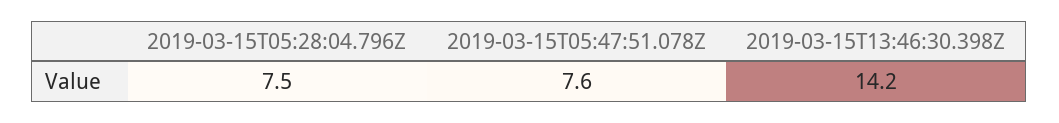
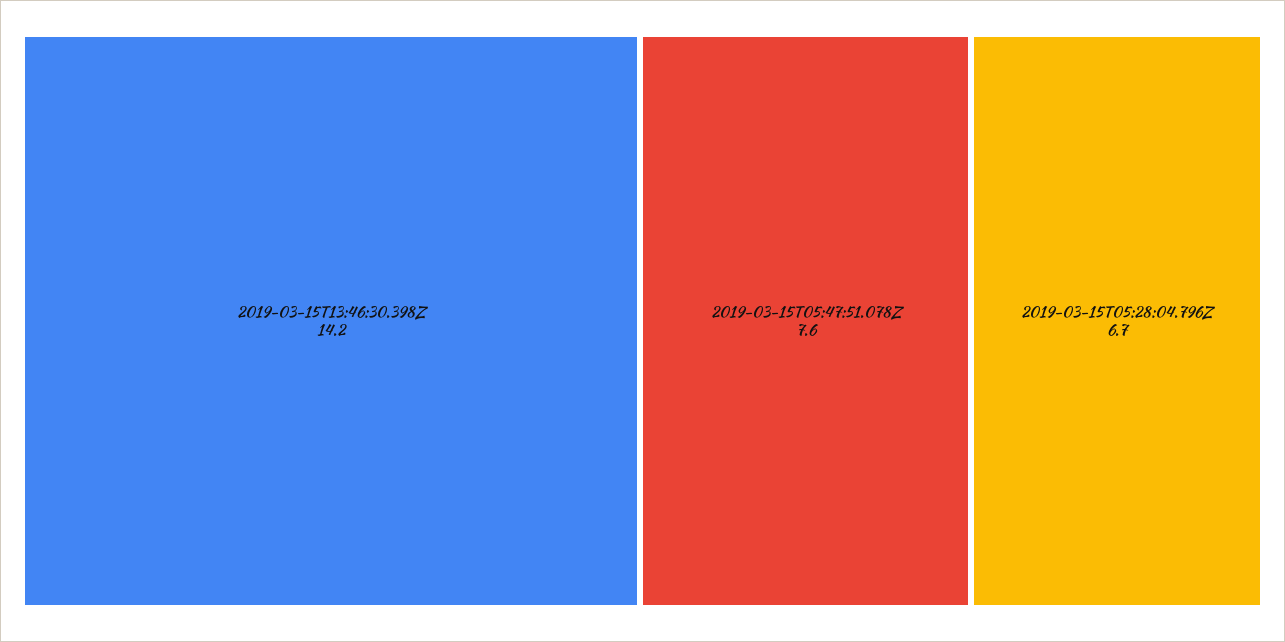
  {
-   "2019-03-15T05:28:04.796Z": 7.5,
+   "2019-03-15T05:28:04.796Z": 6.7,
    "2019-03-15T05:47:51.078Z": 7.6,
    "2019-03-15T13:46:30.398Z": 14.2
  }

